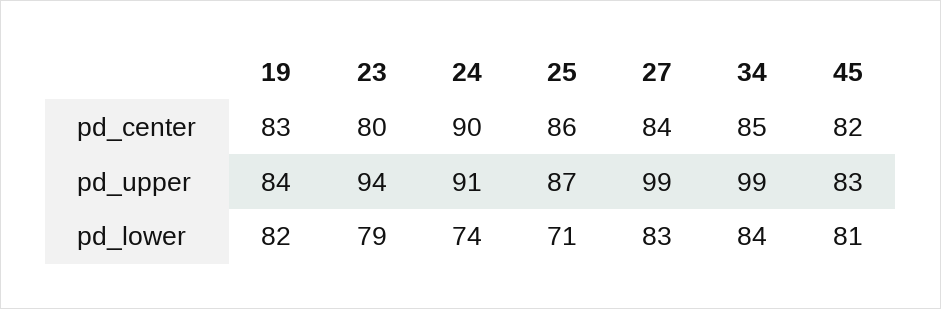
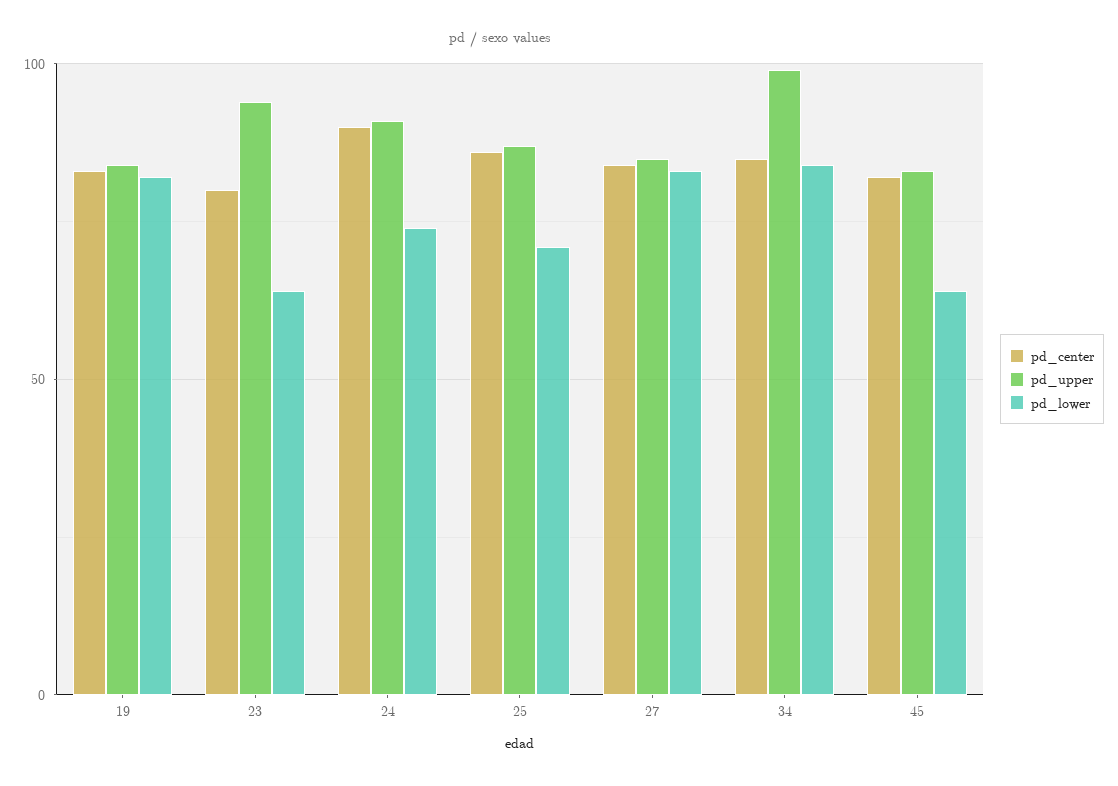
  {
    "pd_center": {
      "19": 83,
      "23": 80,
      "24": 90,
      "25": 86,
      "27": 84,
      "34": 85,
      "45": 82
    },
    "pd_upper": {
      "19": 84,
      "23": 94,
      "24": 91,
      "25": 87,
-     "27": 99,
+     "27": 85,
      "34": 99,
      "45": 83
    },
    "pd_lower": {
      "19": 82,
-     "23": 79,
+     "23": 65,
      "24": 74,
      "25": 71,
      "27": 83,
      "34": 84,
-     "45": 81
+     "45": 65
    }
  }

